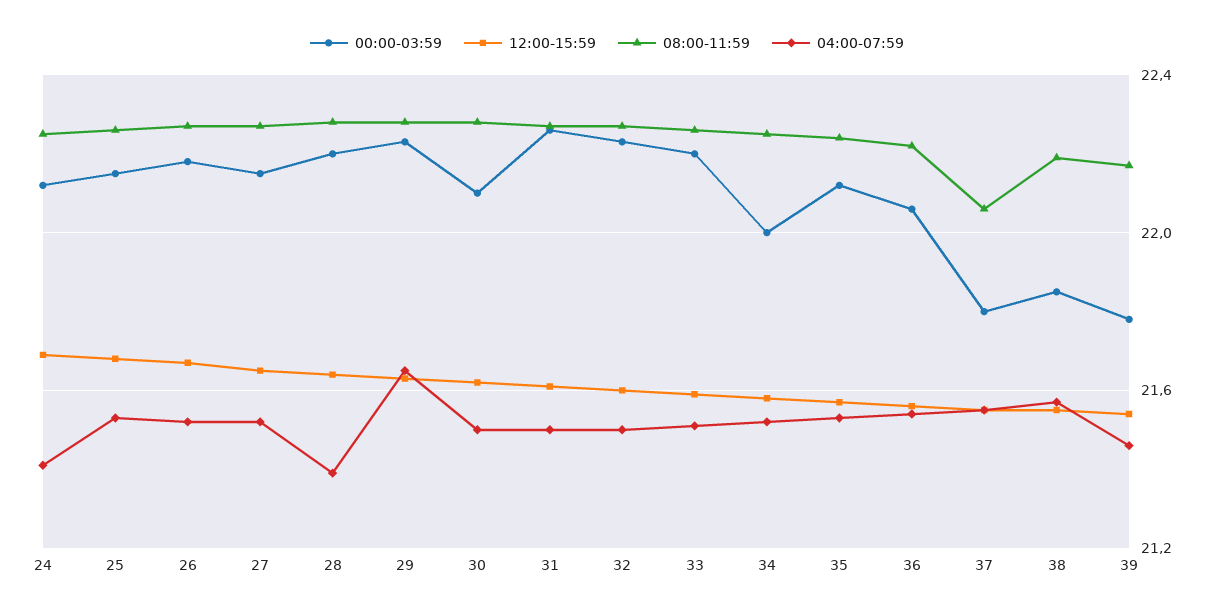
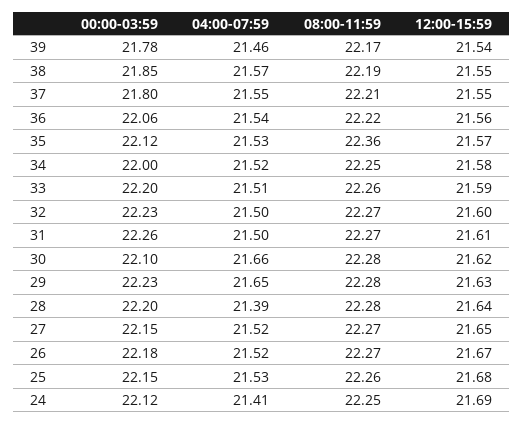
  {
    "00:00-03:59": {
      "24": 22.12,
      "25": 22.15,
      "26": 22.18,
      "27": 22.15,
      "28": 22.2,
      "29": 22.23,
      "30": 22.1,
      "31": 22.26,
      "32": 22.23,
      "33": 22.2,
      "34": 22,
      "35": 22.12,
      "36": 22.06,
      "37": 21.8,
      "38": 21.85,
      "39": 21.78
    },
    "12:00-15:59": {
      "24": 21.69,
      "25": 21.68,
      "26": 21.67,
      "27": 21.65,
      "28": 21.64,
      "29": 21.63,
      "30": 21.62,
      "31": 21.61,
      "32": 21.6,
      "33": 21.59,
      "34": 21.58,
      "35": 21.57,
      "36": 21.56,
      "37": 21.55,
      "38": 21.55,
      "39": 21.54
    },
    "08:00-11:59": {
      "24": 22.25,
      "25": 22.26,
      "26": 22.27,
      "27": 22.27,
      "28": 22.28,
      "29": 22.28,
      "30": 22.28,
      "31": 22.27,
      "32": 22.27,
      "33": 22.26,
      "34": 22.25,
-     "35": 22.25,
+     "35": 22.36,
      "36": 22.22,
-     "37": 22.05,
+     "37": 22.21,
      "38": 22.19,
      "39": 22.17
    },
    "04:00-07:59": {
      "24": 21.41,
      "25": 21.53,
      "26": 21.52,
      "27": 21.52,
      "28": 21.39,
      "29": 21.65,
-     "30": 21.5,
+     "30": 21.66,
      "31": 21.5,
      "32": 21.5,
      "33": 21.51,
      "34": 21.52,
      "35": 21.53,
      "36": 21.54,
      "37": 21.55,
      "38": 21.57,
      "39": 21.46
    }
  }

